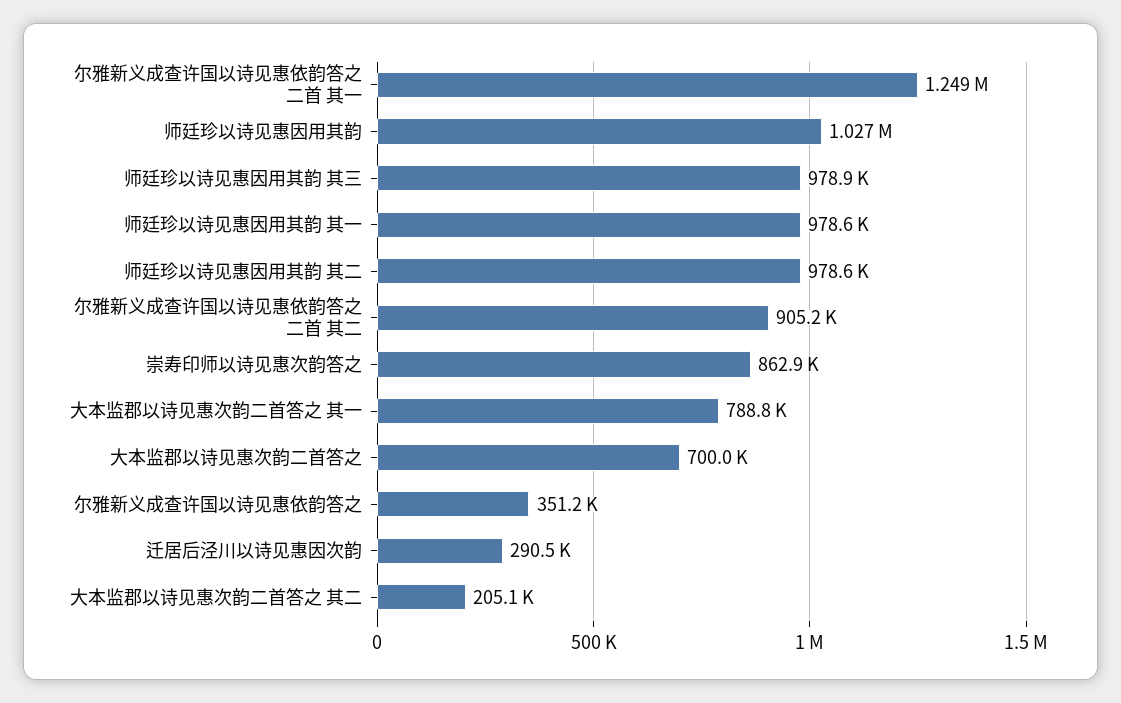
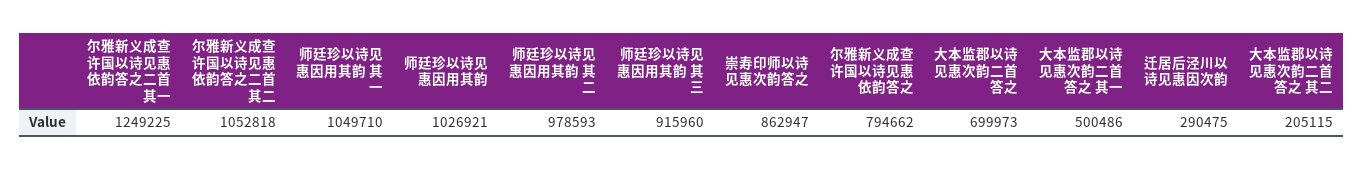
  {
    "尔雅新义成查许国以诗见惠依韵答之二首 其一": 1249225,
    "师廷珍以诗见惠因用其韵": 1026921,
-   "师廷珍以诗见惠因用其韵 其三": 978900,
+   "师廷珍以诗见惠因用其韵 其三": 915960,
-   "师廷珍以诗见惠因用其韵 其一": 978600,
+   "师廷珍以诗见惠因用其韵 其一": 1049710,
    "师廷珍以诗见惠因用其韵 其二": 978593,
-   "尔雅新义成查许国以诗见惠依韵答之二首 其二": 905200,
+   "尔雅新义成查许国以诗见惠依韵答之二首 其二": 1052818,
    "崇寿印师以诗见惠次韵答之": 862947,
-   "大本监郡以诗见惠次韵二首答之 其一": 788800,
+   "大本监郡以诗见惠次韵二首答之 其一": 500486,
    "大本监郡以诗见惠次韵二首答之": 699973,
-   "尔雅新义成查许国以诗见惠依韵答之": 351200,
+   "尔雅新义成查许国以诗见惠依韵答之": 794662,
    "迁居后泾川以诗见惠因次韵": 290475,
    "大本监郡以诗见惠次韵二首答之 其二": 205115
  }

